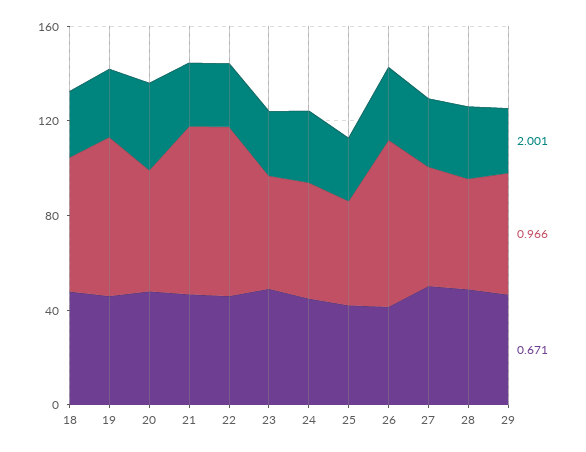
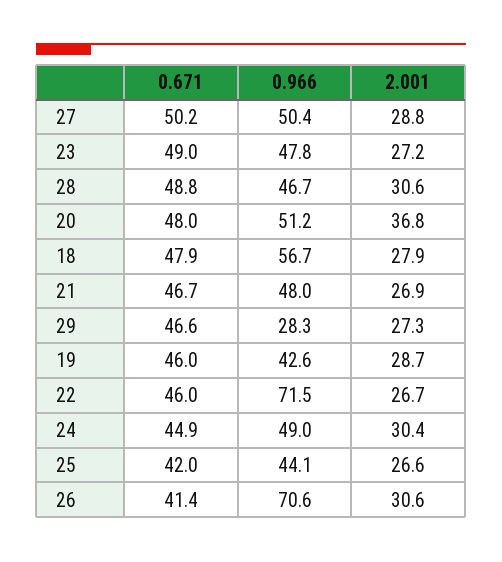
  {
    "2.001": {
      "18": 27.9,
      "19": 28.7,
      "20": 36.8,
      "21": 26.9,
      "22": 26.7,
      "23": 27.2,
      "24": 30.4,
      "25": 26.6,
      "26": 30.6,
      "27": 28.8,
      "28": 30.6,
      "29": 27.3
    },
    "0.966": {
      "18": 56.7,
-     "19": 70,
+     "19": 42.6,
      "20": 51.2,
-     "21": 70,
+     "21": 48,
      "22": 71.5,
      "23": 47.8,
      "24": 49,
      "25": 44.1,
      "26": 70.6,
      "27": 50.4,
      "28": 46.7,
-     "29": 50
+     "29": 28.3
    },
    "0.671": {
      "18": 47.9,
      "19": 46,
      "20": 48,
      "21": 46.7,
      "22": 46,
      "23": 49,
      "24": 44.9,
      "25": 42,
      "26": 41.4,
      "27": 50.2,
      "28": 48.8,
      "29": 46.6
    }
  }

